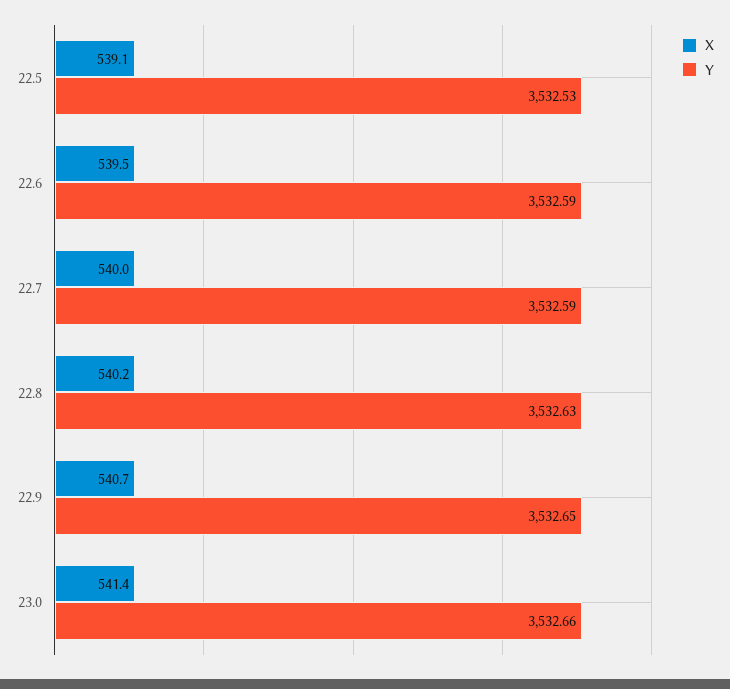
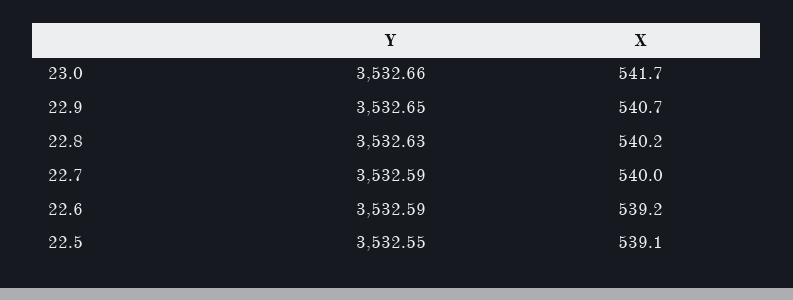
  {
    "X": {
      "22.5": 539.1,
-     "22.6": 539.5,
+     "22.6": 539.2,
      "22.7": 540,
      "22.8": 540.2,
      "22.9": 540.7,
-     "23.0": 541.4
+     "23.0": 541.7
    },
    "Y": {
-     "22.5": 3532.53,
+     "22.5": 3532.55,
      "22.6": 3532.59,
      "22.7": 3532.59,
      "22.8": 3532.63,
      "22.9": 3532.65,
      "23.0": 3532.66
    }
  }

